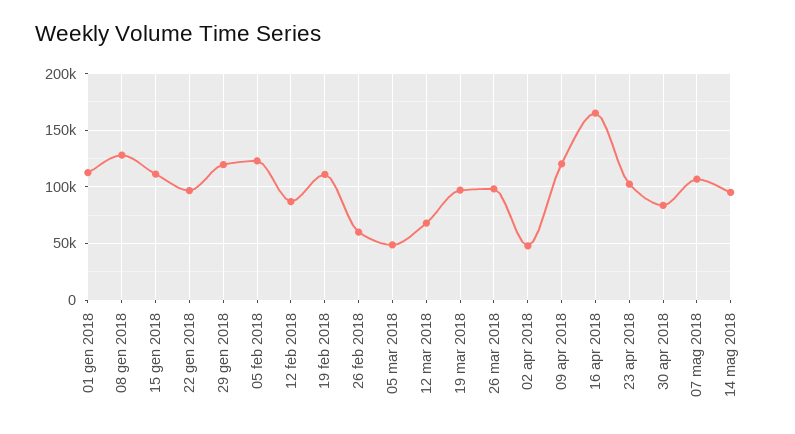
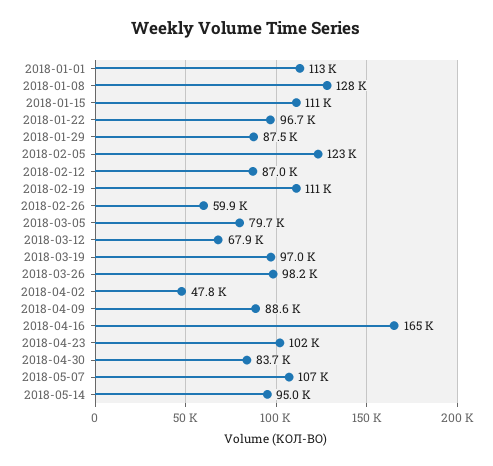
  {
    "01 gen 2018": 113000,
    "08 gen 2018": 128000,
    "15 gen 2018": 111000,
    "22 gen 2018": 96700,
-   "29 gen 2018": 120000,
+   "29 gen 2018": 87500,
    "05 feb 2018": 123000,
    "12 feb 2018": 87000,
    "19 feb 2018": 111000,
    "26 feb 2018": 59900,
-   "05 mar 2018": 50000,
+   "05 mar 2018": 79700,
    "12 mar 2018": 67900,
    "19 mar 2018": 97000,
    "26 mar 2018": 98200,
    "02 apr 2018": 47800,
-   "09 apr 2018": 120000,
+   "09 apr 2018": 88600,
    "16 apr 2018": 165000,
    "23 apr 2018": 102000,
    "30 apr 2018": 83700,
    "07 mag 2018": 107000,
    "14 mag 2018": 95000
  }

